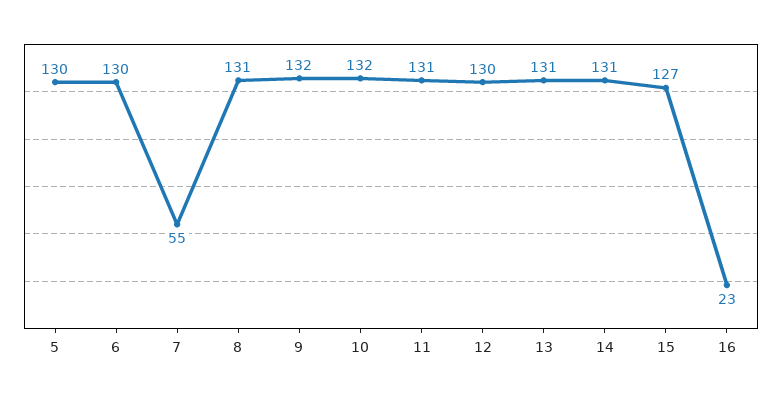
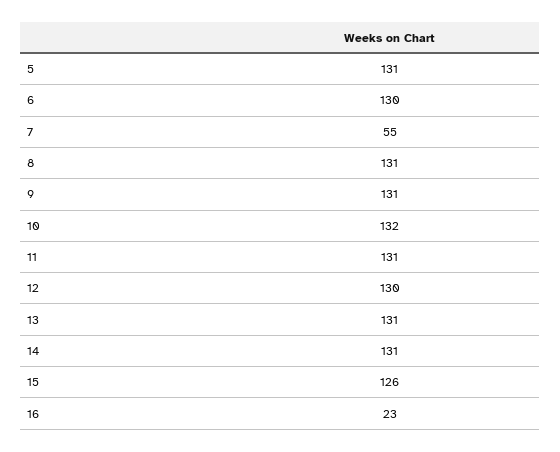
  {
-   "5": 130,
+   "5": 131,
    "6": 130,
    "7": 55,
    "8": 131,
-   "9": 132,
+   "9": 131,
    "10": 132,
    "11": 131,
    "12": 130,
    "13": 131,
    "14": 131,
-   "15": 127,
+   "15": 126,
    "16": 23
  }

